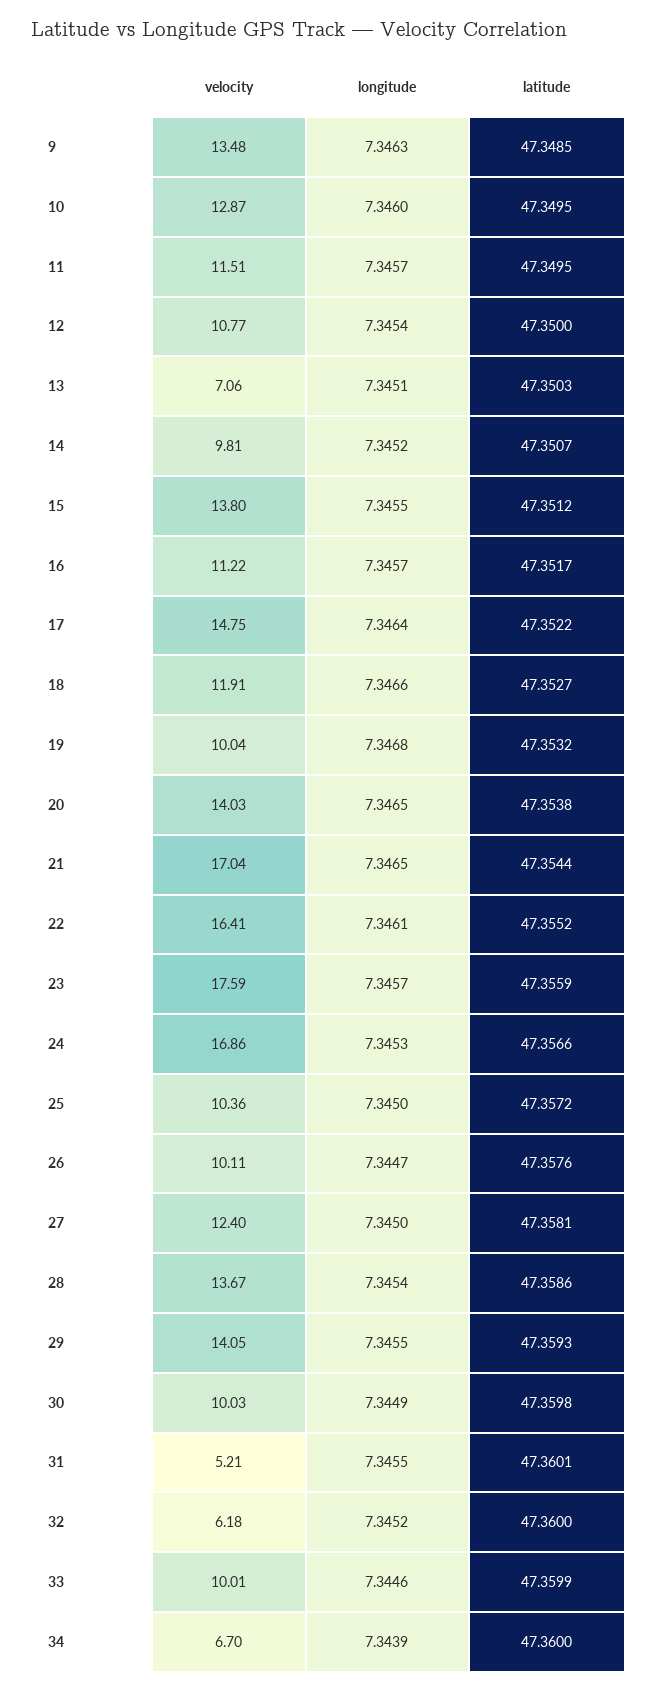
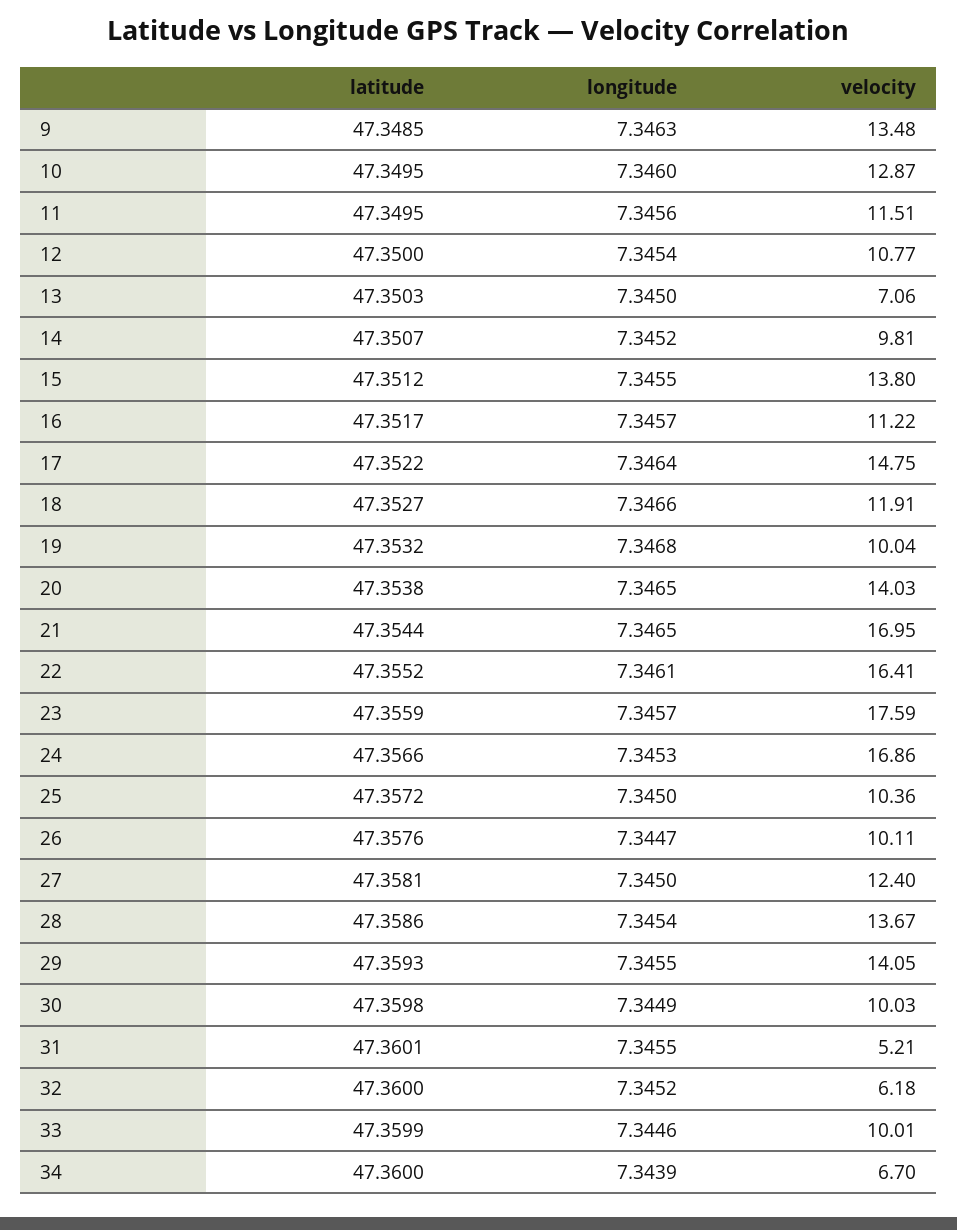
  {
    "velocity": {
      "9": 13.48,
      "10": 12.87,
      "11": 11.51,
      "12": 10.77,
      "13": 7.06,
      "14": 9.81,
      "15": 13.8,
      "16": 11.22,
      "17": 14.75,
      "18": 11.91,
      "19": 10.04,
      "20": 14.03,
-     "21": 17.04,
+     "21": 16.95,
      "22": 16.41,
      "23": 17.59,
      "24": 16.86,
      "25": 10.36,
      "26": 10.11,
      "27": 12.4,
      "28": 13.67,
      "29": 14.05,
      "30": 10.03,
      "31": 5.21,
      "32": 6.18,
      "33": 10.01,
      "34": 6.7
    },
    "longitude": {
      "9": 7.3463,
      "10": 7.346,
-     "11": 7.3457,
+     "11": 7.3456,
      "12": 7.3454,
-     "13": 7.3451,
+     "13": 7.345,
      "14": 7.3452,
      "15": 7.3455,
      "16": 7.3457,
      "17": 7.3464,
      "18": 7.3466,
      "19": 7.3468,
      "20": 7.3465,
      "21": 7.3465,
      "22": 7.3461,
      "23": 7.3457,
      "24": 7.3453,
      "25": 7.345,
      "26": 7.3447,
      "27": 7.345,
      "28": 7.3454,
      "29": 7.3455,
      "30": 7.3449,
      "31": 7.3455,
      "32": 7.3452,
      "33": 7.3446,
      "34": 7.3439
    },
    "latitude": {
      "9": 47.3485,
      "10": 47.3495,
      "11": 47.3495,
      "12": 47.35,
      "13": 47.3503,
      "14": 47.3507,
      "15": 47.3512,
      "16": 47.3517,
      "17": 47.3522,
      "18": 47.3527,
      "19": 47.3532,
      "20": 47.3538,
      "21": 47.3544,
      "22": 47.3552,
      "23": 47.3559,
      "24": 47.3566,
      "25": 47.3572,
      "26": 47.3576,
      "27": 47.3581,
      "28": 47.3586,
      "29": 47.3593,
      "30": 47.3598,
      "31": 47.3601,
      "32": 47.36,
      "33": 47.3599,
      "34": 47.36
    }
  }

